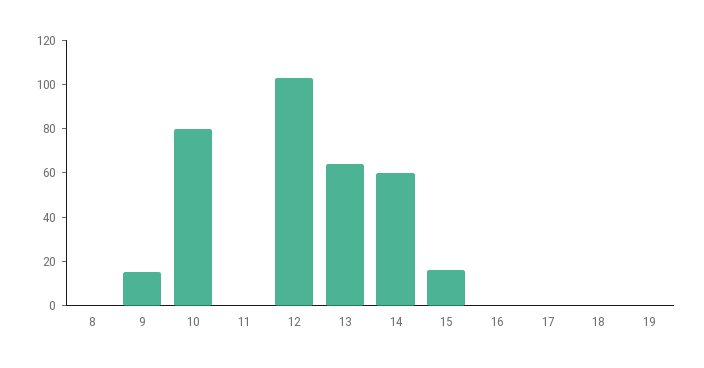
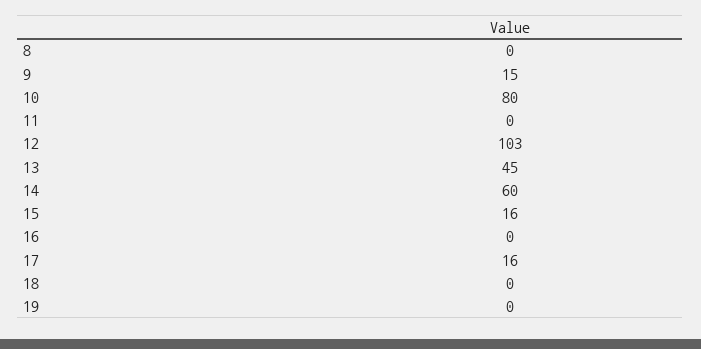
  {
    "8": 0,
    "9": 15,
    "10": 80,
    "11": 0,
    "12": 103,
-   "13": 65,
+   "13": 45,
    "14": 60,
    "15": 16,
    "16": 0,
-   "17": 0,
+   "17": 16,
    "18": 0,
    "19": 0
  }

